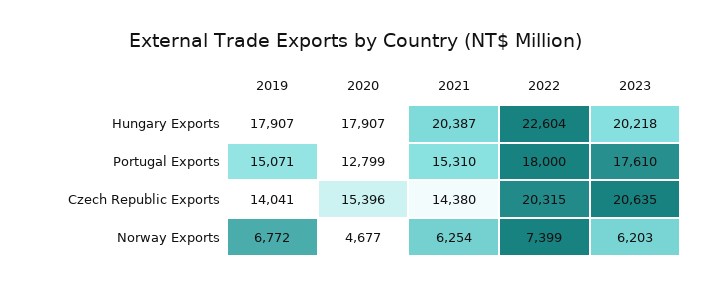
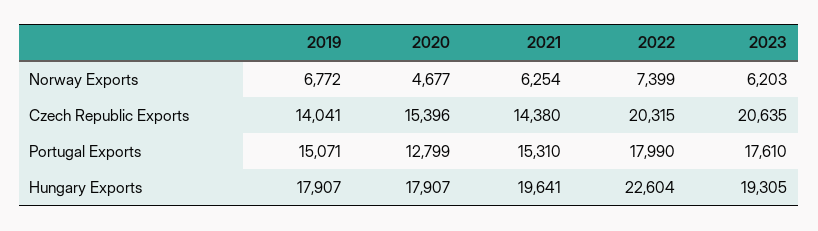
  {
    "2019": {
      "Hungary Exports": 17907,
      "Portugal Exports": 15071,
      "Czech Republic Exports": 14041,
      "Norway Exports": 6772
    },
    "2020": {
      "Hungary Exports": 17907,
      "Portugal Exports": 12799,
      "Czech Republic Exports": 15396,
      "Norway Exports": 4677
    },
    "2021": {
-     "Hungary Exports": 20387,
+     "Hungary Exports": 19641,
      "Portugal Exports": 15310,
      "Czech Republic Exports": 14380,
      "Norway Exports": 6254
    },
    "2022": {
      "Hungary Exports": 22604,
-     "Portugal Exports": 18000,
+     "Portugal Exports": 17990,
      "Czech Republic Exports": 20315,
      "Norway Exports": 7399
    },
    "2023": {
-     "Hungary Exports": 20218,
+     "Hungary Exports": 19305,
      "Portugal Exports": 17610,
      "Czech Republic Exports": 20635,
      "Norway Exports": 6203
    }
  }

